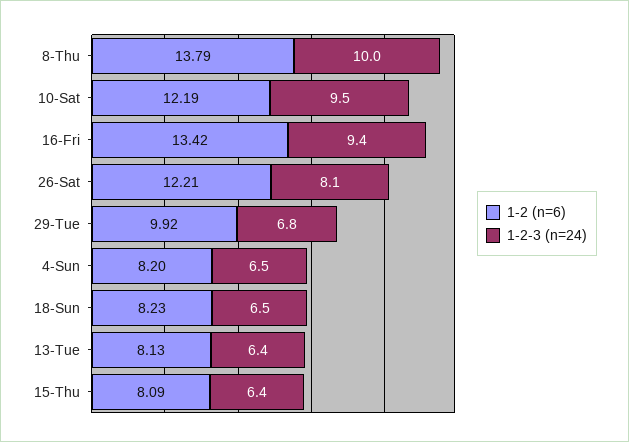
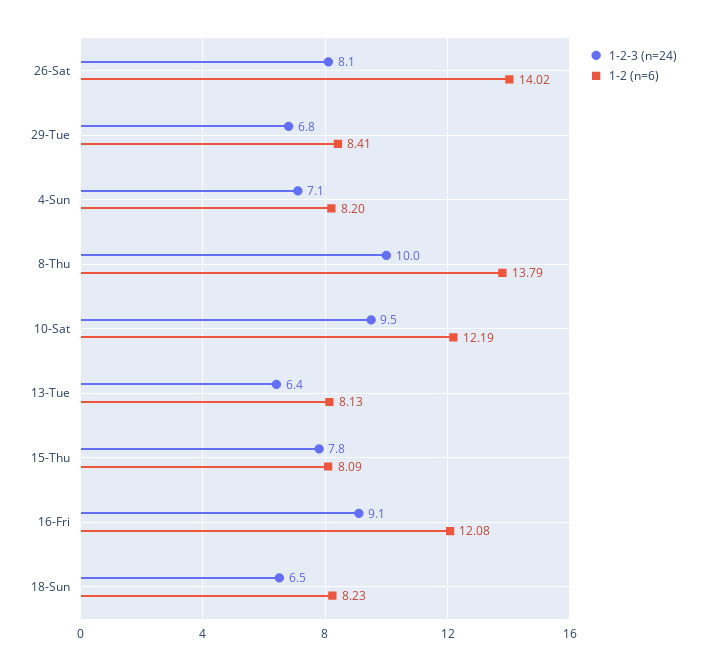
  {
    "1-2 (n=6)": {
      "8-Thu": 13.79,
      "10-Sat": 12.19,
-     "16-Fri": 13.42,
+     "16-Fri": 12.08,
-     "26-Sat": 12.21,
+     "26-Sat": 14.02,
-     "29-Tue": 9.92,
+     "29-Tue": 8.41,
      "4-Sun": 8.2,
      "18-Sun": 8.23,
      "13-Tue": 8.13,
      "15-Thu": 8.09
    },
    "1-2-3 (n=24)": {
      "8-Thu": 10,
      "10-Sat": 9.5,
-     "16-Fri": 9.4,
+     "16-Fri": 9.1,
      "26-Sat": 8.1,
      "29-Tue": 6.8,
-     "4-Sun": 6.5,
+     "4-Sun": 7.1,
      "18-Sun": 6.5,
      "13-Tue": 6.4,
-     "15-Thu": 6.4
+     "15-Thu": 7.8
    }
  }

